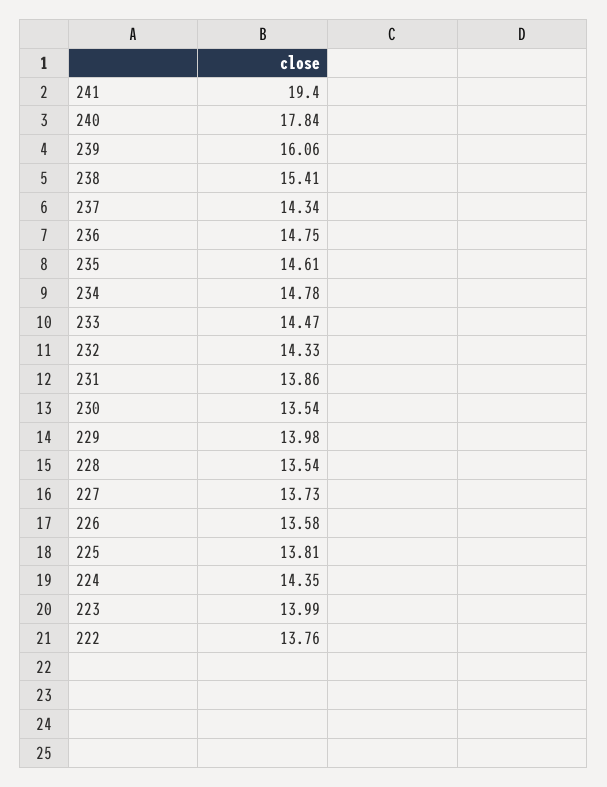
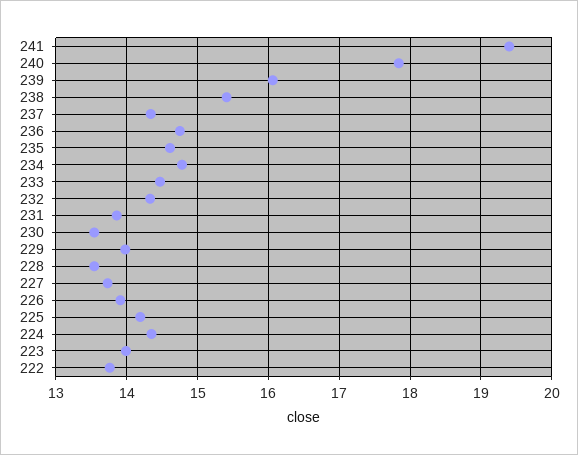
  {
    "241": 19.4,
    "240": 17.84,
    "239": 16.06,
    "238": 15.41,
    "237": 14.34,
    "236": 14.75,
    "235": 14.61,
    "234": 14.78,
    "233": 14.47,
    "232": 14.33,
    "231": 13.86,
    "230": 13.54,
    "229": 13.98,
    "228": 13.54,
    "227": 13.73,
-   "226": 13.58,
+   "226": 13.9,
-   "225": 13.81,
+   "225": 14.2,
    "224": 14.35,
    "223": 13.99,
    "222": 13.76
  }

